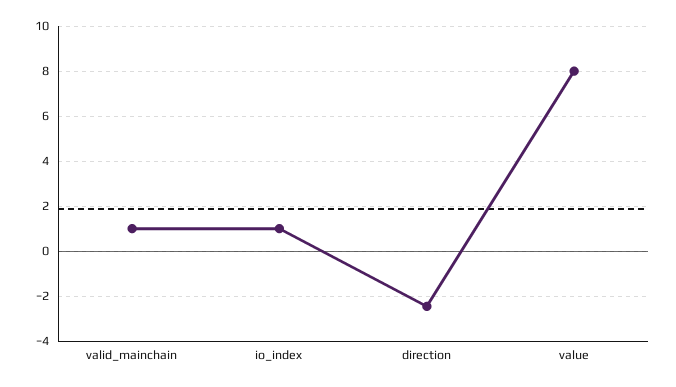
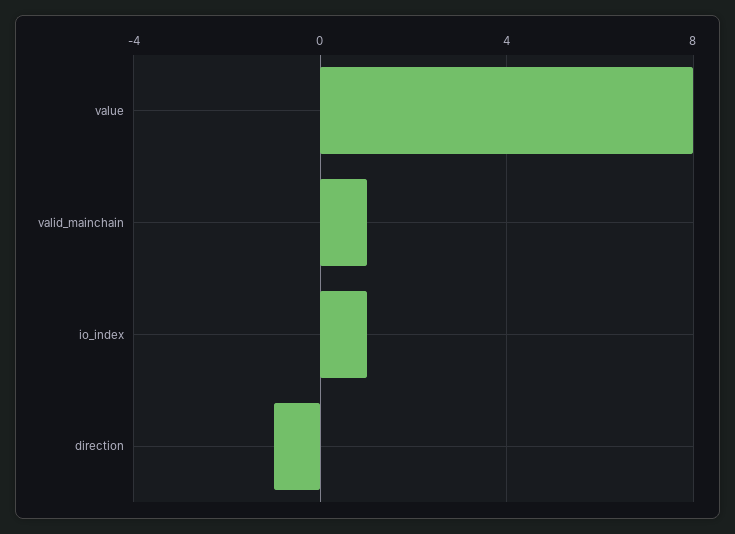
  {
    "valid_mainchain": 1,
    "io_index": 1,
-   "direction": -2.5,
+   "direction": -1,
    "value": 8
  }

